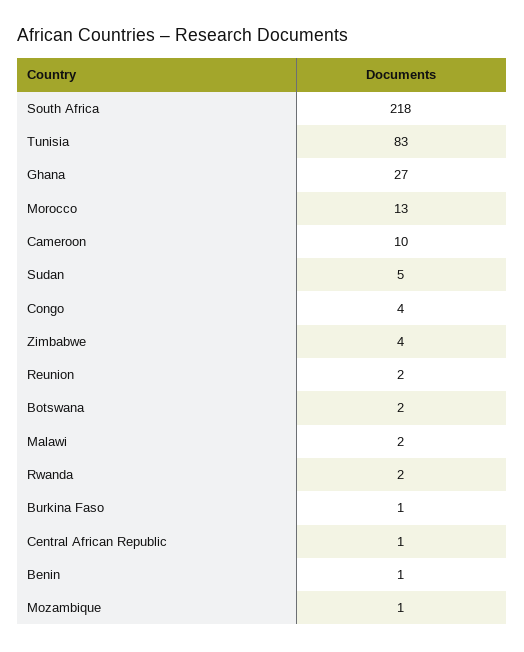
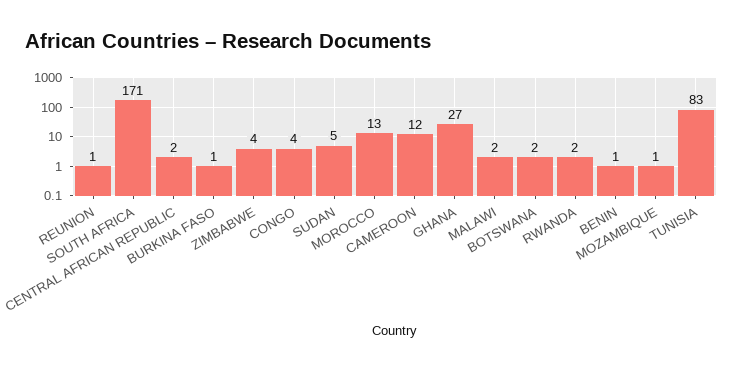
  {
-   "South Africa": 218,
+   "South Africa": 171,
    "Tunisia": 83,
    "Ghana": 27,
    "Morocco": 13,
-   "Cameroon": 10,
+   "Cameroon": 12,
    "Sudan": 5,
    "Congo": 4,
    "Zimbabwe": 4,
-   "Reunion": 2,
+   "Reunion": 1,
    "Botswana": 2,
    "Malawi": 2,
    "Rwanda": 2,
    "Burkina Faso": 1,
-   "Central African Republic": 1,
+   "Central African Republic": 2,
    "Benin": 1,
    "Mozambique": 1
  }

